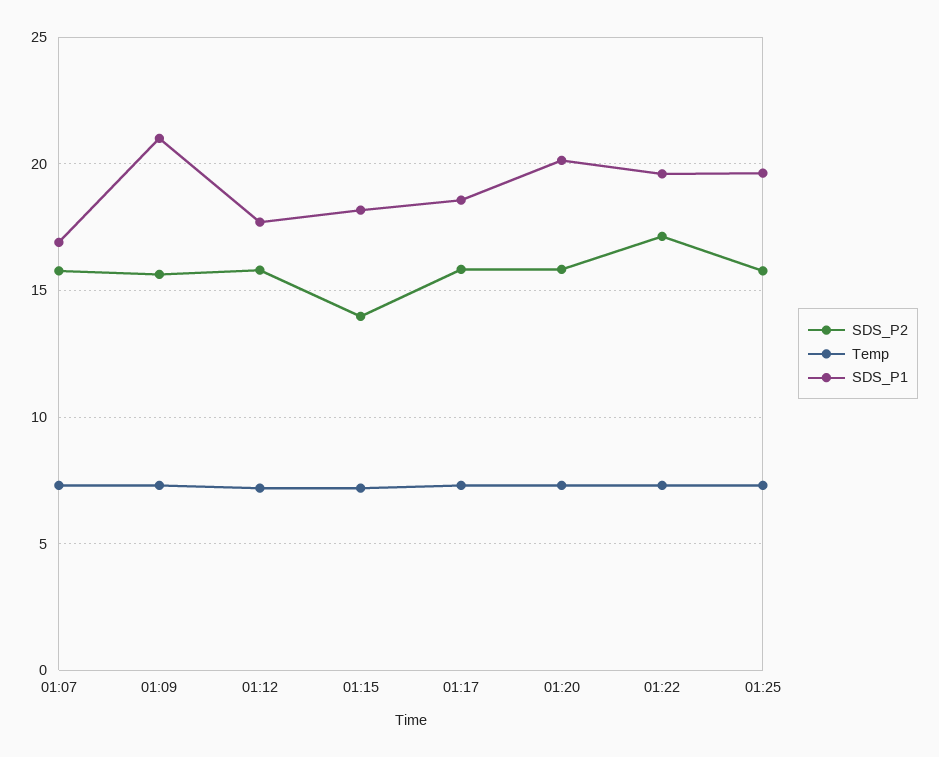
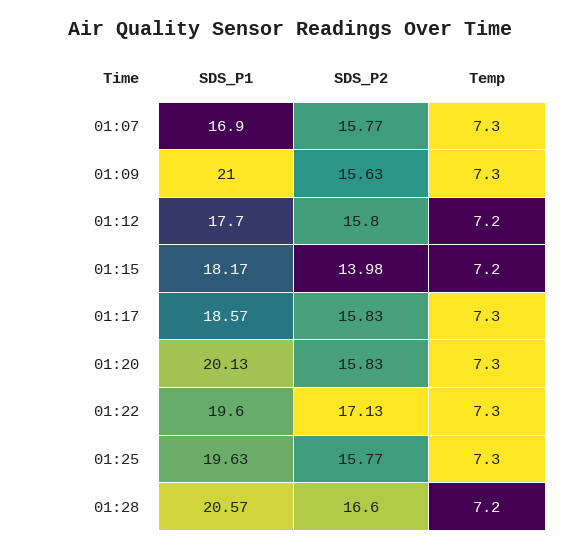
  {
    "SDS_P2": {
      "01:07": 15.77,
      "01:09": 15.63,
      "01:12": 15.8,
      "01:15": 13.98,
      "01:17": 15.83,
      "01:20": 15.83,
      "01:22": 17.13,
-     "01:25": 15.77
+     "01:25": 15.77,
+     "01:28": 16.6
    },
    "Temp": {
      "01:07": 7.3,
      "01:09": 7.3,
      "01:12": 7.2,
      "01:15": 7.2,
      "01:17": 7.3,
      "01:20": 7.3,
      "01:22": 7.3,
-     "01:25": 7.3
+     "01:25": 7.3,
+     "01:28": 7.2
    },
    "SDS_P1": {
      "01:07": 16.9,
      "01:09": 21,
      "01:12": 17.7,
      "01:15": 18.17,
      "01:17": 18.57,
      "01:20": 20.13,
      "01:22": 19.6,
-     "01:25": 19.63
+     "01:25": 19.63,
+     "01:28": 20.57
    }
  }

